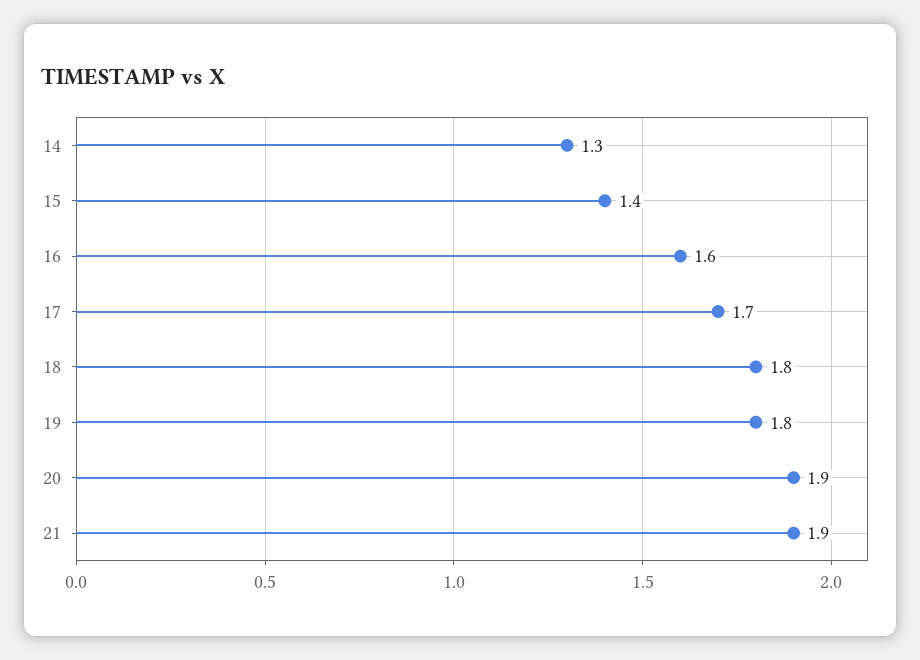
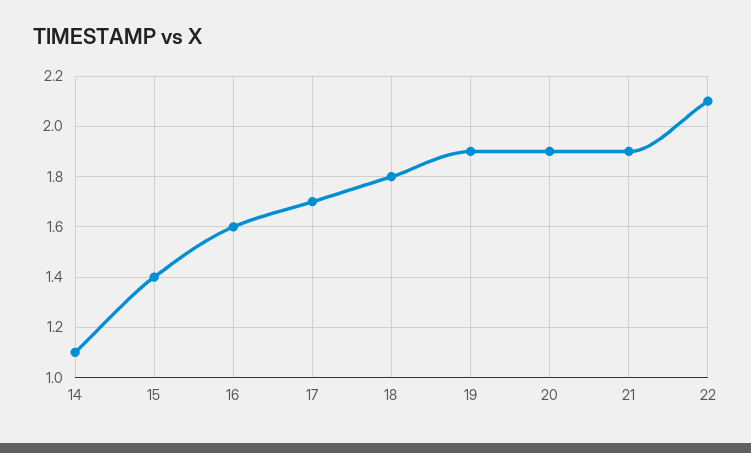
  {
-   "14": 1.3,
+   "14": 1.1,
    "15": 1.4,
    "16": 1.6,
    "17": 1.7,
    "18": 1.8,
-   "19": 1.8,
+   "19": 1.9,
    "20": 1.9,
-   "21": 1.9
+   "21": 1.9,
+   "22": 2.1
  }

